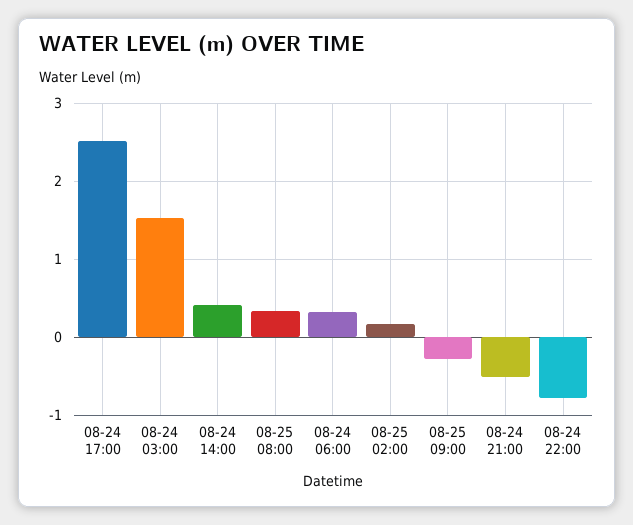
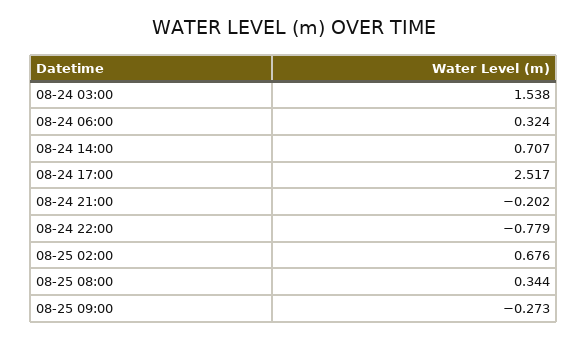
  {
    "08-24 17:00": 2.517,
    "08-24 03:00": 1.538,
-   "08-24 14:00": 0.4,
+   "08-24 14:00": 0.707,
    "08-25 08:00": 0.344,
    "08-24 06:00": 0.324,
-   "08-25 02:00": 0.2,
+   "08-25 02:00": 0.676,
    "08-25 09:00": -0.273,
-   "08-24 21:00": -0.5,
+   "08-24 21:00": -0.202,
    "08-24 22:00": -0.779
  }

